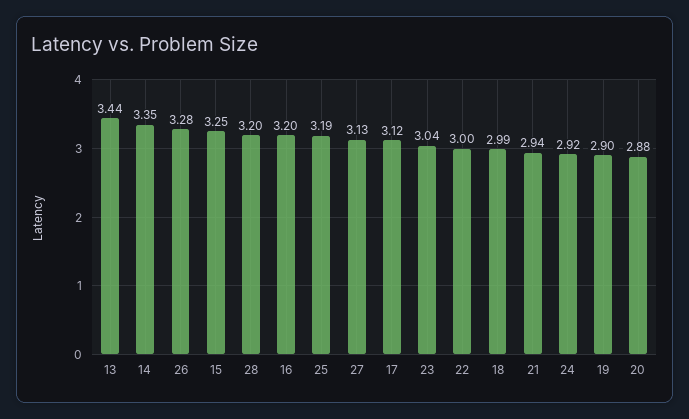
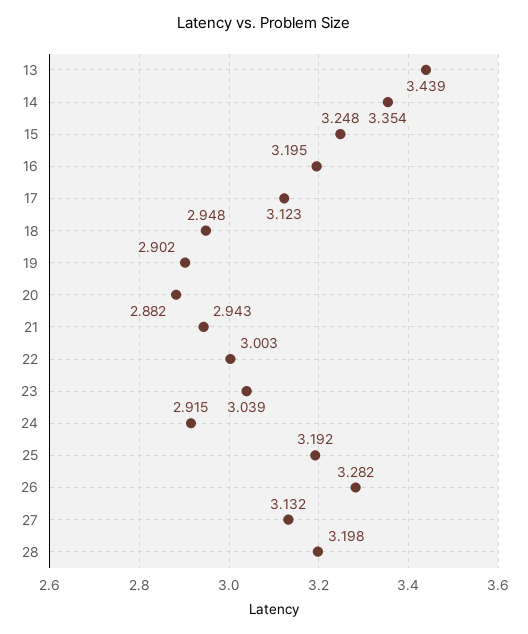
  {
    "13": 3.439,
    "14": 3.354,
    "26": 3.282,
    "15": 3.248,
    "28": 3.198,
    "16": 3.195,
    "25": 3.192,
    "27": 3.132,
    "17": 3.123,
    "23": 3.039,
    "22": 3.003,
-   "18": 2.99,
+   "18": 2.948,
    "21": 2.943,
    "24": 2.915,
    "19": 2.902,
    "20": 2.882
  }

